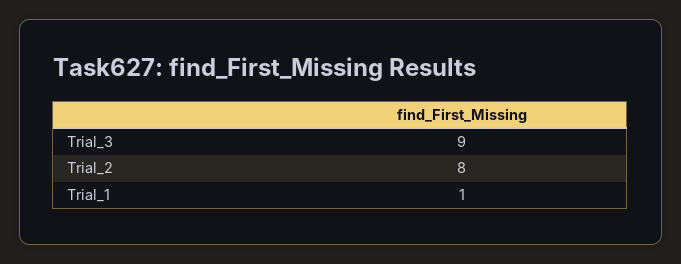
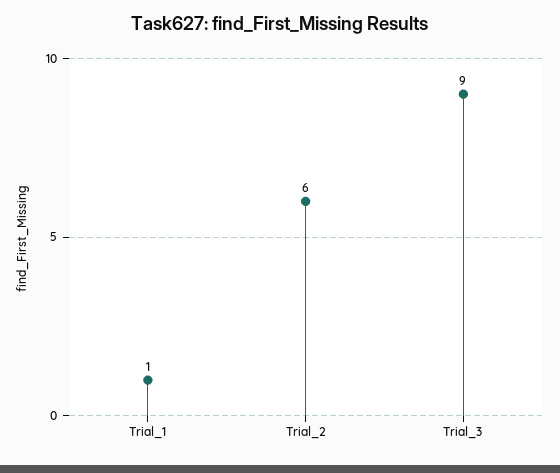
  {
    "Trial_3": 9,
-   "Trial_2": 8,
+   "Trial_2": 6,
    "Trial_1": 1
  }

